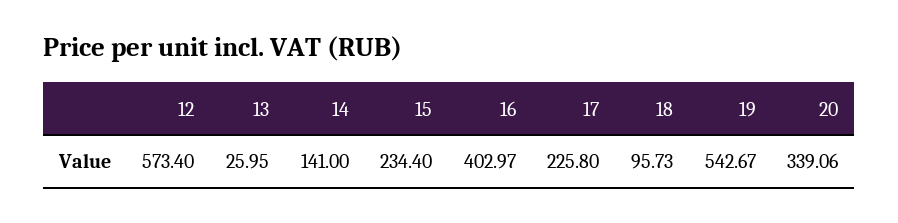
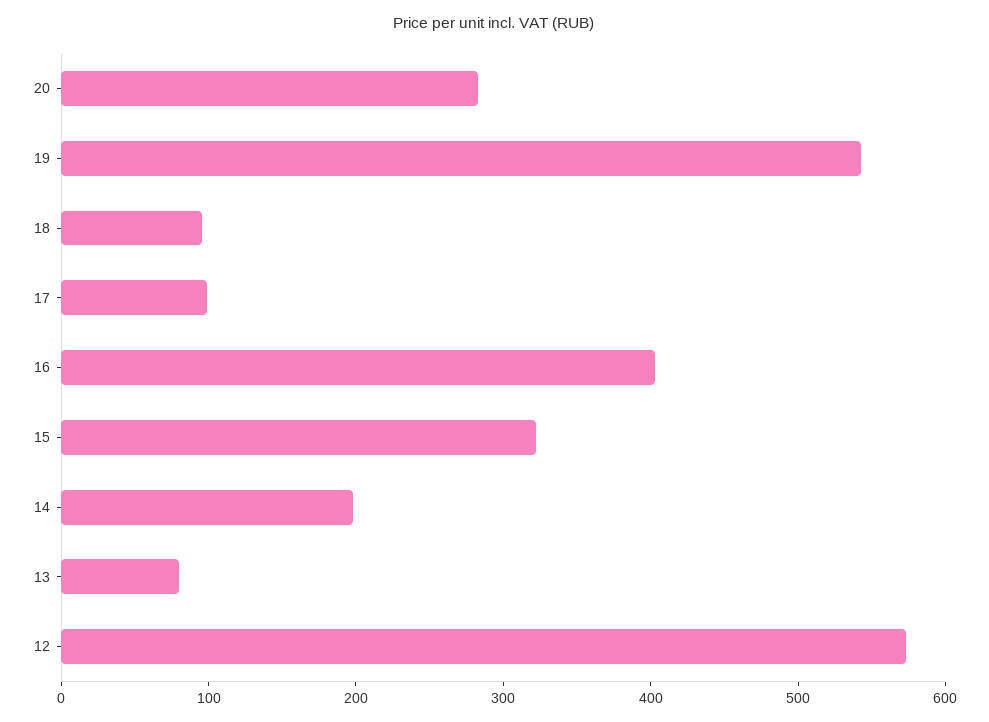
  {
    "12": 573.4,
-   "13": 25.95,
+   "13": 80,
-   "14": 141,
+   "14": 200,
-   "15": 234.4,
+   "15": 320,
    "16": 402.97,
-   "17": 225.8,
+   "17": 100,
    "18": 95.73,
    "19": 542.67,
-   "20": 339.06
+   "20": 280
  }

